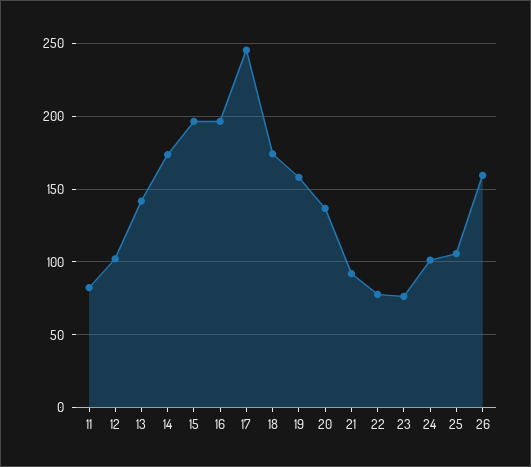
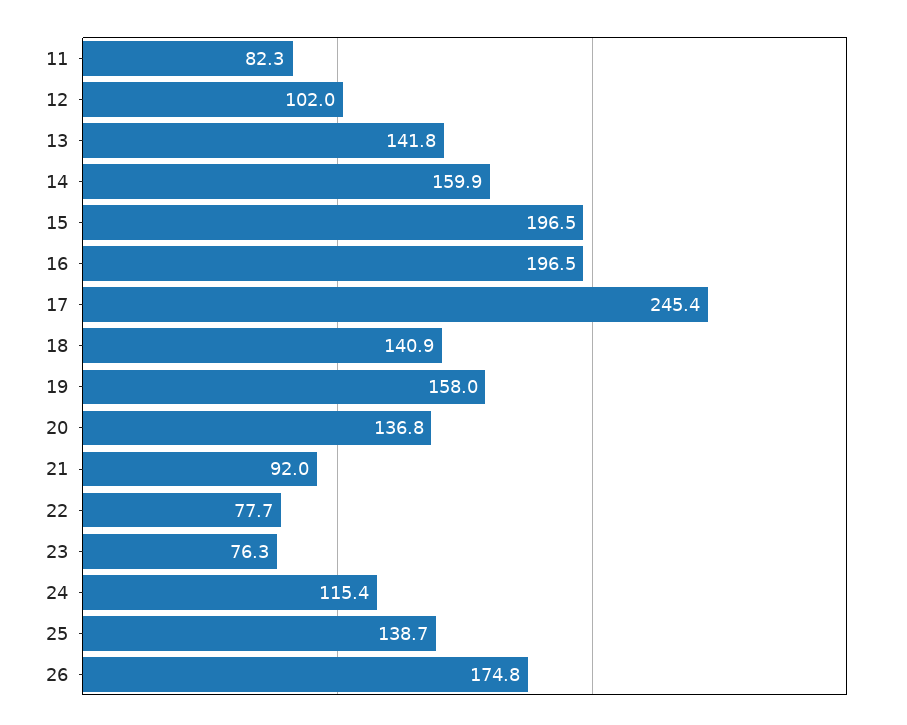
  {
    "11": 82.3,
    "12": 102,
    "13": 141.8,
-   "14": 175,
+   "14": 159.9,
    "15": 196.5,
    "16": 196.5,
    "17": 245.4,
-   "18": 175,
+   "18": 140.9,
    "19": 158,
    "20": 136.8,
    "21": 92,
    "22": 77.7,
    "23": 76.3,
-   "24": 100,
+   "24": 115.4,
-   "25": 105,
+   "25": 138.7,
-   "26": 160
+   "26": 174.8
  }

